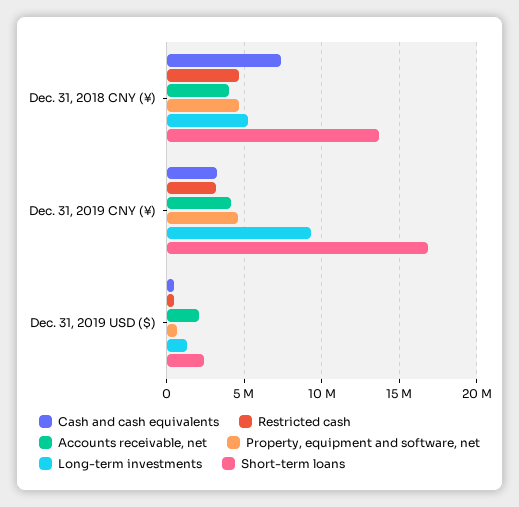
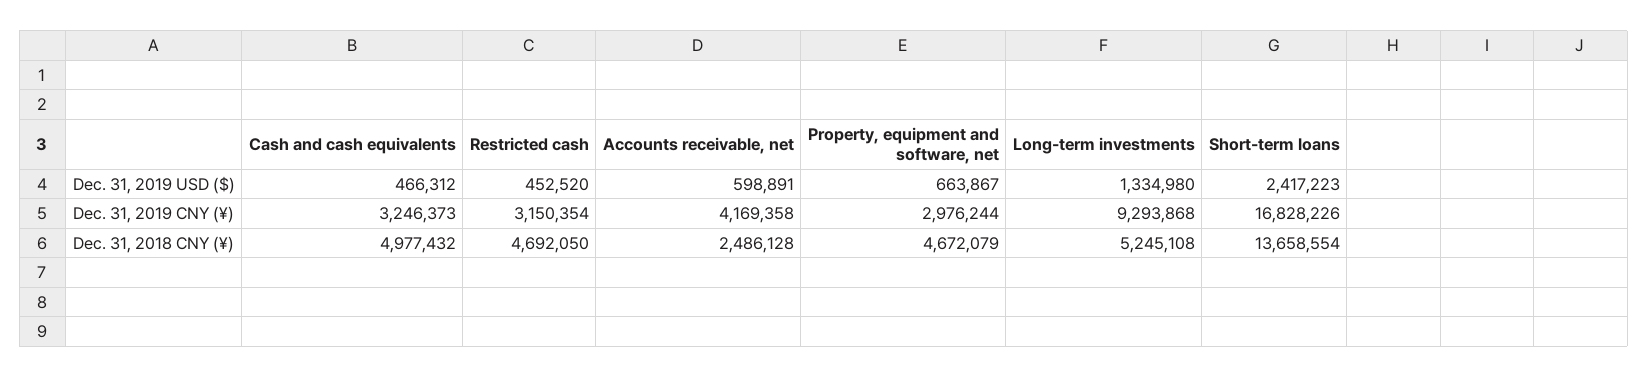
  {
    "Cash and cash equivalents": {
-     "Dec. 31, 2018 CNY (¥)": 7500000,
+     "Dec. 31, 2018 CNY (¥)": 4977432,
      "Dec. 31, 2019 CNY (¥)": 3246373,
      "Dec. 31, 2019 USD ($)": 466312
    },
    "Restricted cash": {
      "Dec. 31, 2018 CNY (¥)": 4692050,
      "Dec. 31, 2019 CNY (¥)": 3150354,
      "Dec. 31, 2019 USD ($)": 452520
    },
    "Accounts receivable, net": {
-     "Dec. 31, 2018 CNY (¥)": 4000000,
+     "Dec. 31, 2018 CNY (¥)": 2486128,
      "Dec. 31, 2019 CNY (¥)": 4169358,
-     "Dec. 31, 2019 USD ($)": 2000000
+     "Dec. 31, 2019 USD ($)": 598891
    },
    "Property, equipment and software, net": {
      "Dec. 31, 2018 CNY (¥)": 4672079,
-     "Dec. 31, 2019 CNY (¥)": 4500000,
+     "Dec. 31, 2019 CNY (¥)": 2976244,
      "Dec. 31, 2019 USD ($)": 663867
    },
    "Long-term investments": {
      "Dec. 31, 2018 CNY (¥)": 5245108,
      "Dec. 31, 2019 CNY (¥)": 9293868,
      "Dec. 31, 2019 USD ($)": 1334980
    },
    "Short-term loans": {
      "Dec. 31, 2018 CNY (¥)": 13658554,
      "Dec. 31, 2019 CNY (¥)": 16828226,
      "Dec. 31, 2019 USD ($)": 2417223
    }
  }

